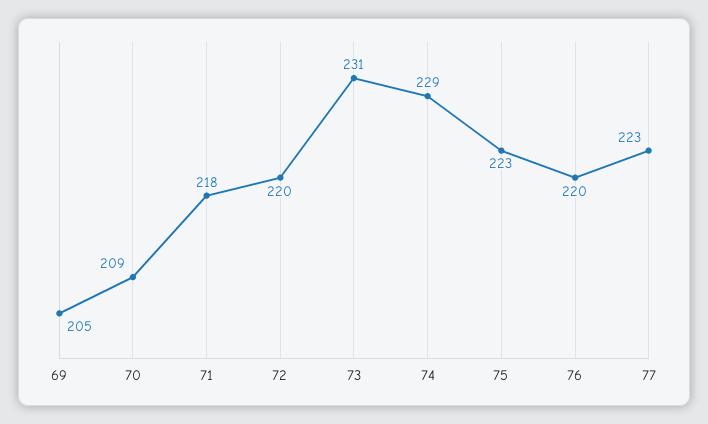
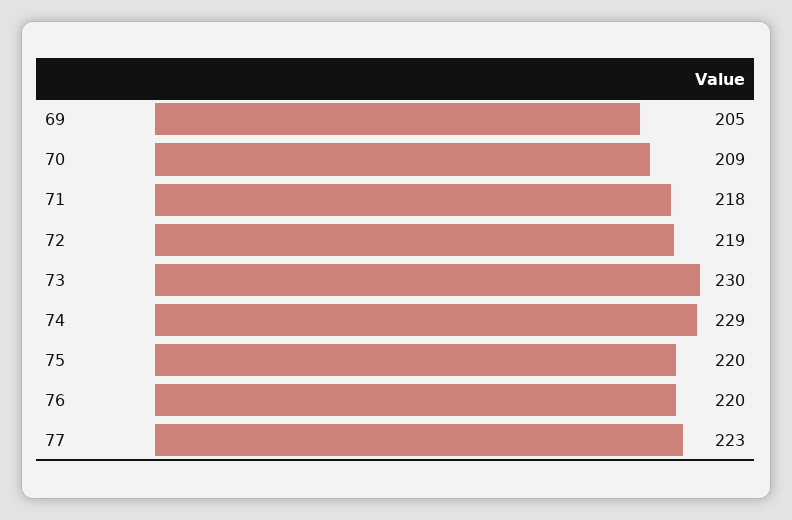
  {
    "69": 205,
    "70": 209,
    "71": 218,
-   "72": 220,
+   "72": 219,
-   "73": 231,
+   "73": 230,
    "74": 229,
-   "75": 223,
+   "75": 220,
    "76": 220,
    "77": 223
  }

